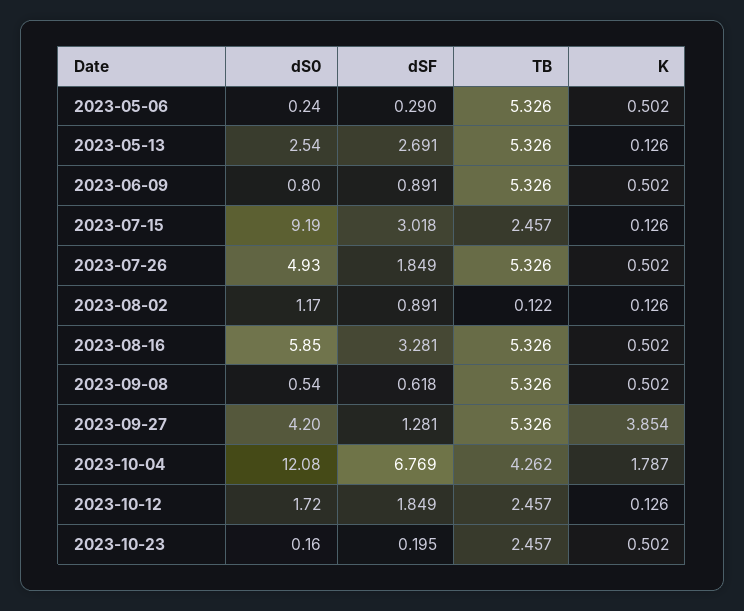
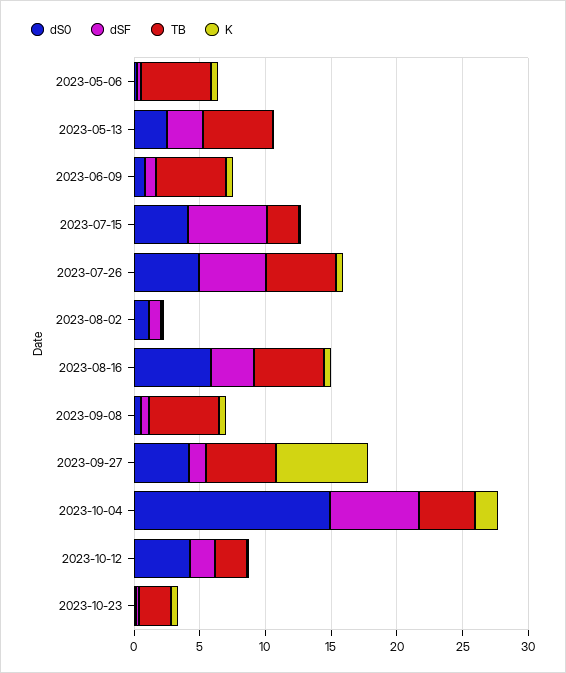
  {
    "dS0": {
      "2023-05-06": 0.24,
      "2023-05-13": 2.54,
      "2023-06-09": 0.8,
-     "2023-07-15": 9.19,
+     "2023-07-15": 4,
      "2023-07-26": 4.93,
      "2023-08-02": 1.17,
      "2023-08-16": 5.85,
      "2023-09-08": 0.54,
      "2023-09-27": 4.2,
-     "2023-10-04": 12.08,
+     "2023-10-04": 15,
-     "2023-10-12": 1.72,
+     "2023-10-12": 4,
      "2023-10-23": 0.16
    },
    "dSF": {
      "2023-05-06": 0.29,
      "2023-05-13": 2.691,
      "2023-06-09": 0.891,
-     "2023-07-15": 3.018,
+     "2023-07-15": 6,
-     "2023-07-26": 1.849,
+     "2023-07-26": 5,
      "2023-08-02": 0.891,
      "2023-08-16": 3.281,
      "2023-09-08": 0.618,
      "2023-09-27": 1.281,
      "2023-10-04": 6.769,
      "2023-10-12": 1.849,
      "2023-10-23": 0.195
    },
    "TB": {
      "2023-05-06": 5.326,
      "2023-05-13": 5.326,
      "2023-06-09": 5.326,
      "2023-07-15": 2.457,
      "2023-07-26": 5.326,
      "2023-08-02": 0.122,
      "2023-08-16": 5.326,
      "2023-09-08": 5.326,
      "2023-09-27": 5.326,
      "2023-10-04": 4.262,
      "2023-10-12": 2.457,
      "2023-10-23": 2.457
    },
    "K": {
      "2023-05-06": 0.502,
      "2023-05-13": 0.126,
      "2023-06-09": 0.502,
      "2023-07-15": 0.126,
      "2023-07-26": 0.502,
      "2023-08-02": 0.126,
      "2023-08-16": 0.502,
      "2023-09-08": 0.502,
-     "2023-09-27": 3.854,
+     "2023-09-27": 7,
      "2023-10-04": 1.787,
      "2023-10-12": 0.126,
      "2023-10-23": 0.502
    }
  }

